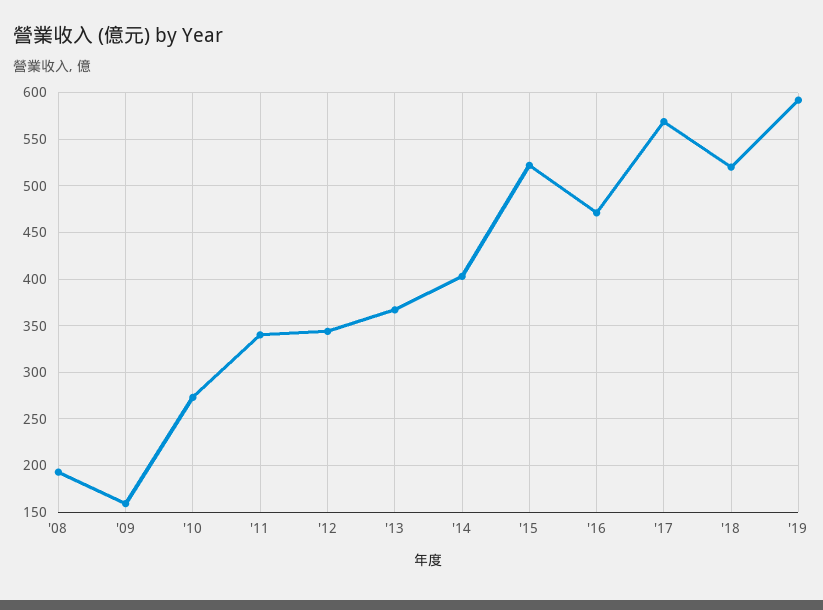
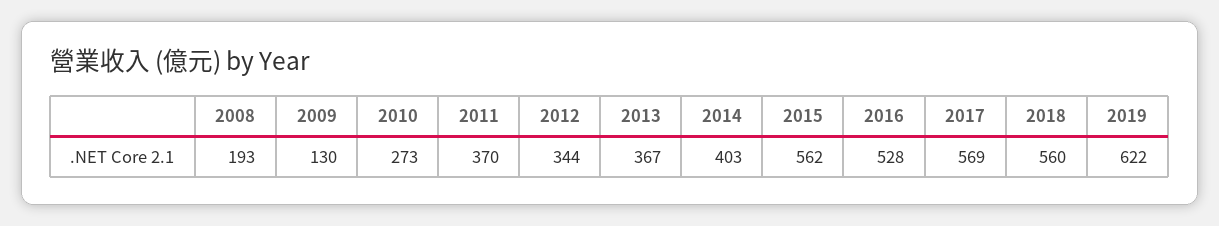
  {
    "'08": 193,
-   "'09": 160,
+   "'09": 130,
    "'10": 273,
-   "'11": 340,
+   "'11": 370,
    "'12": 344,
    "'13": 367,
    "'14": 403,
-   "'15": 520,
+   "'15": 562,
-   "'16": 470,
+   "'16": 528,
    "'17": 569,
-   "'18": 520,
+   "'18": 560,
-   "'19": 590
+   "'19": 622
  }

